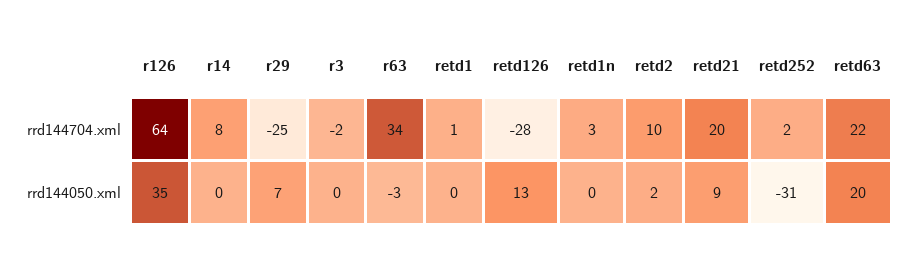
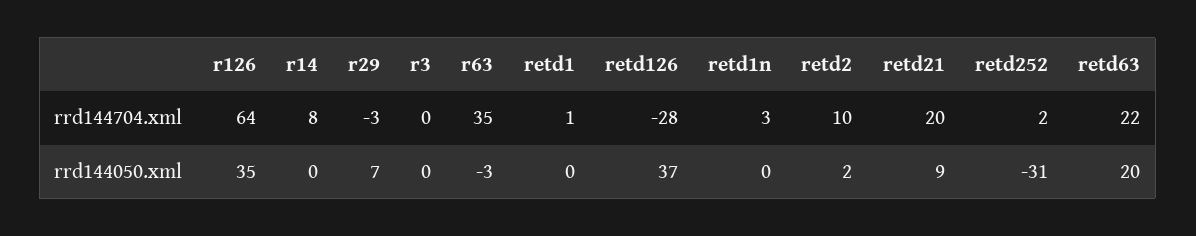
  {
    "r126": {
      "rrd144704.xml": 64,
      "rrd144050.xml": 35
    },
    "r14": {
      "rrd144704.xml": 8,
      "rrd144050.xml": 0
    },
    "r29": {
-     "rrd144704.xml": -25,
+     "rrd144704.xml": -3,
      "rrd144050.xml": 7
    },
    "r3": {
-     "rrd144704.xml": -2,
+     "rrd144704.xml": 0,
      "rrd144050.xml": 0
    },
    "r63": {
-     "rrd144704.xml": 34,
+     "rrd144704.xml": 35,
      "rrd144050.xml": -3
    },
    "retd1": {
      "rrd144704.xml": 1,
      "rrd144050.xml": 0
    },
    "retd126": {
      "rrd144704.xml": -28,
-     "rrd144050.xml": 13
+     "rrd144050.xml": 37
    },
    "retd1n": {
      "rrd144704.xml": 3,
      "rrd144050.xml": 0
    },
    "retd2": {
      "rrd144704.xml": 10,
      "rrd144050.xml": 2
    },
    "retd21": {
      "rrd144704.xml": 20,
      "rrd144050.xml": 9
    },
    "retd252": {
      "rrd144704.xml": 2,
      "rrd144050.xml": -31
    },
    "retd63": {
      "rrd144704.xml": 22,
      "rrd144050.xml": 20
    }
  }

